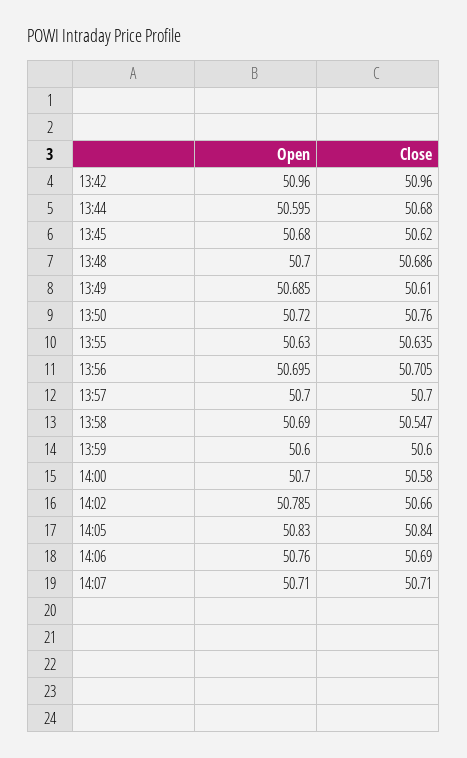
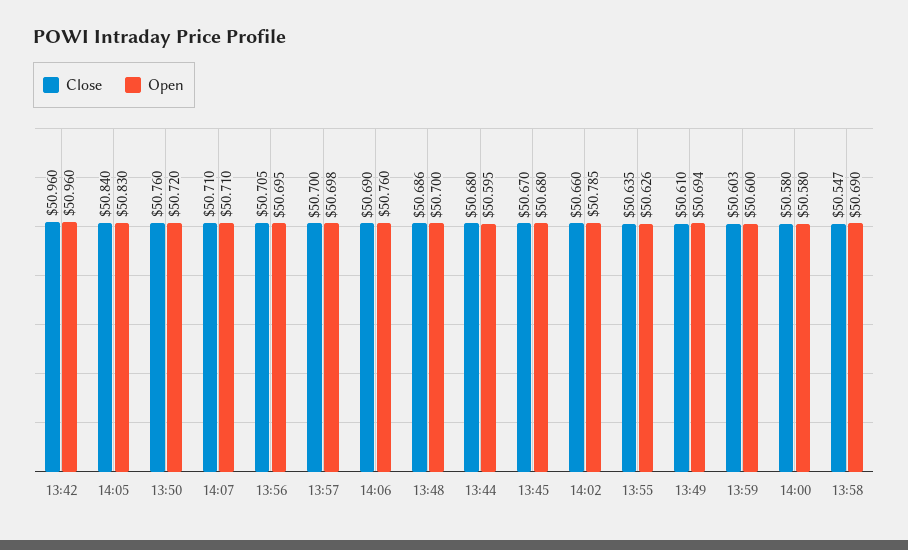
  {
    "Open": {
      "13:42": 50.96,
      "13:44": 50.595,
      "13:45": 50.68,
      "13:48": 50.7,
-     "13:49": 50.685,
+     "13:49": 50.694,
      "13:50": 50.72,
-     "13:55": 50.63,
+     "13:55": 50.626,
      "13:56": 50.695,
-     "13:57": 50.7,
+     "13:57": 50.698,
      "13:58": 50.69,
      "13:59": 50.6,
-     "14:00": 50.7,
+     "14:00": 50.58,
      "14:02": 50.785,
      "14:05": 50.83,
      "14:06": 50.76,
      "14:07": 50.71
    },
    "Close": {
      "13:42": 50.96,
      "13:44": 50.68,
-     "13:45": 50.62,
+     "13:45": 50.67,
      "13:48": 50.686,
      "13:49": 50.61,
      "13:50": 50.76,
      "13:55": 50.635,
      "13:56": 50.705,
      "13:57": 50.7,
      "13:58": 50.547,
-     "13:59": 50.6,
+     "13:59": 50.603,
      "14:00": 50.58,
      "14:02": 50.66,
      "14:05": 50.84,
      "14:06": 50.69,
      "14:07": 50.71
    }
  }

